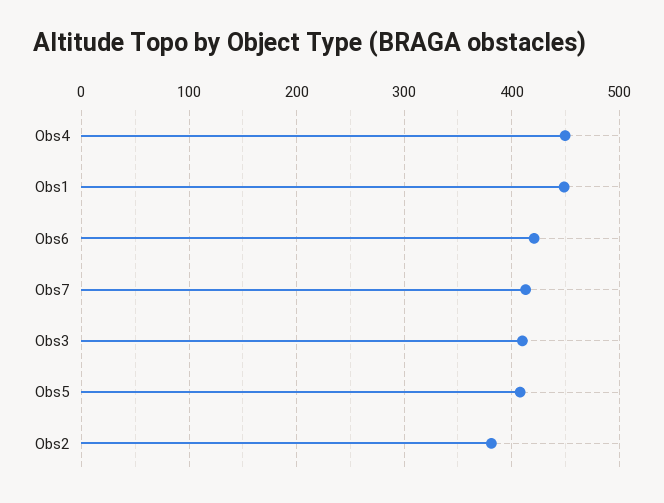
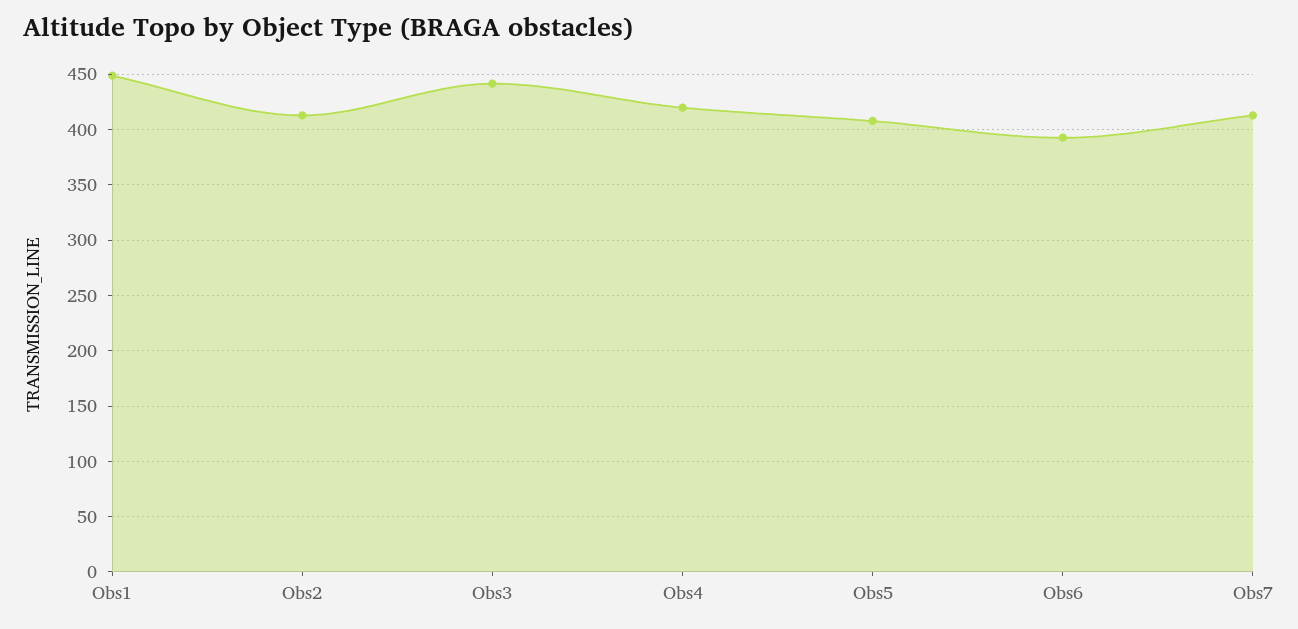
  {
-   "Obs4": 450,
+   "Obs4": 420,
    "Obs1": 450,
-   "Obs6": 420,
+   "Obs6": 390,
    "Obs7": 410,
-   "Obs3": 410,
+   "Obs3": 440,
    "Obs5": 410,
-   "Obs2": 380
+   "Obs2": 410
  }

